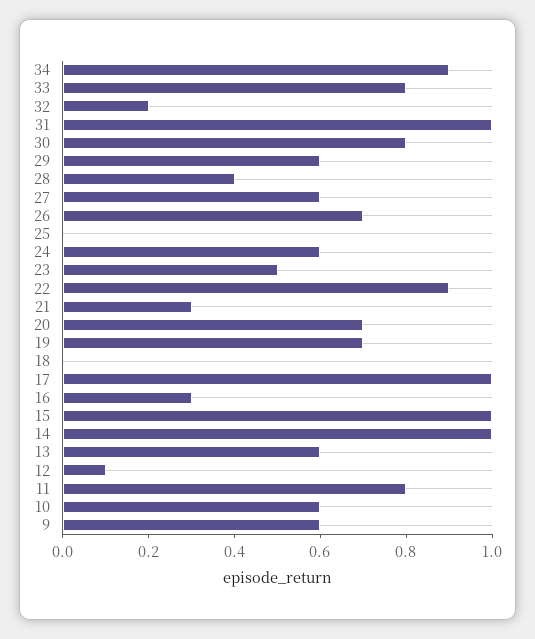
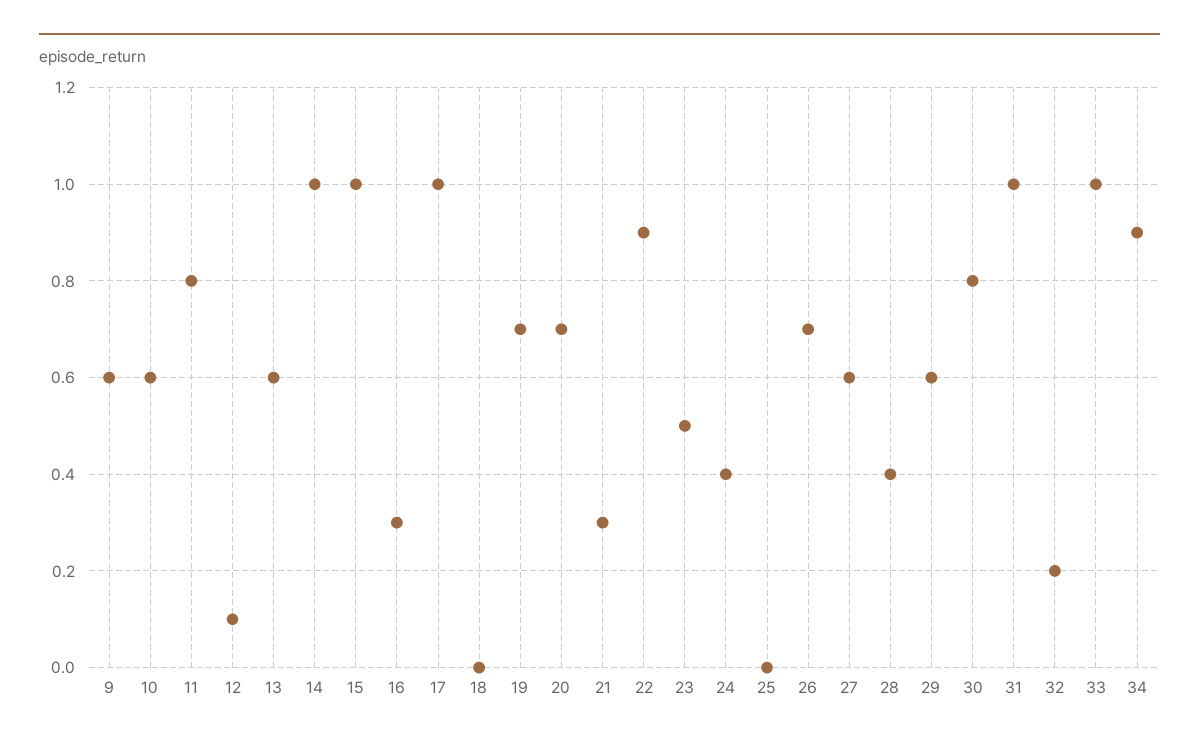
  {
    "34": 0.9,
-   "33": 0.8,
+   "33": 1,
    "32": 0.2,
    "31": 1,
    "30": 0.8,
    "29": 0.6,
    "28": 0.4,
    "27": 0.6,
    "26": 0.7,
    "25": 0,
-   "24": 0.6,
+   "24": 0.4,
    "23": 0.5,
    "22": 0.9,
    "21": 0.3,
    "20": 0.7,
    "19": 0.7,
    "18": 0,
    "17": 1,
    "16": 0.3,
    "15": 1,
    "14": 1,
    "13": 0.6,
    "12": 0.1,
    "11": 0.8,
    "10": 0.6,
    "9": 0.6
  }

